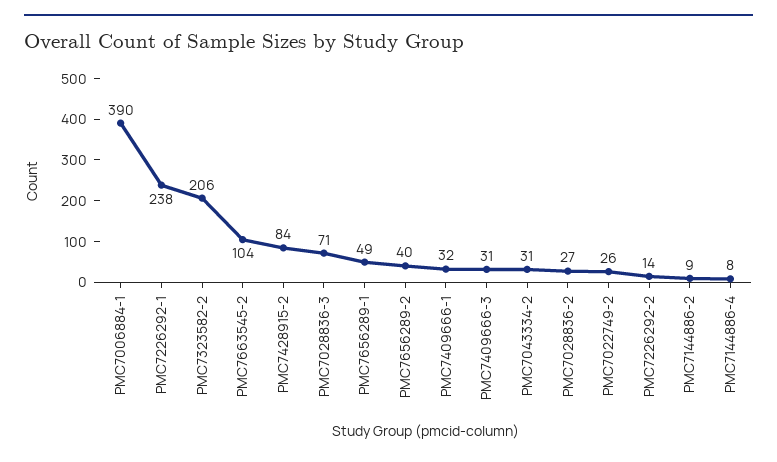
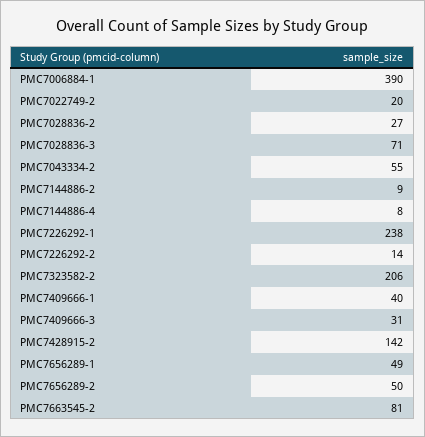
  {
    "PMC7006884-1": 390,
    "PMC7226292-1": 238,
    "PMC7323582-2": 206,
-   "PMC7663545-2": 104,
+   "PMC7663545-2": 81,
-   "PMC7428915-2": 84,
+   "PMC7428915-2": 142,
    "PMC7028836-3": 71,
    "PMC7656289-1": 49,
-   "PMC7656289-2": 40,
+   "PMC7656289-2": 50,
-   "PMC7409666-1": 32,
+   "PMC7409666-1": 40,
    "PMC7409666-3": 31,
-   "PMC7043334-2": 31,
+   "PMC7043334-2": 55,
    "PMC7028836-2": 27,
-   "PMC7022749-2": 26,
+   "PMC7022749-2": 20,
    "PMC7226292-2": 14,
    "PMC7144886-2": 9,
    "PMC7144886-4": 8
  }

